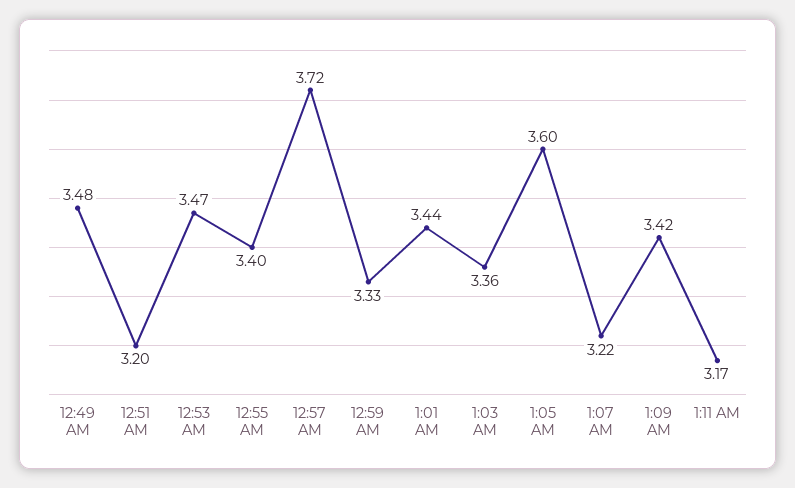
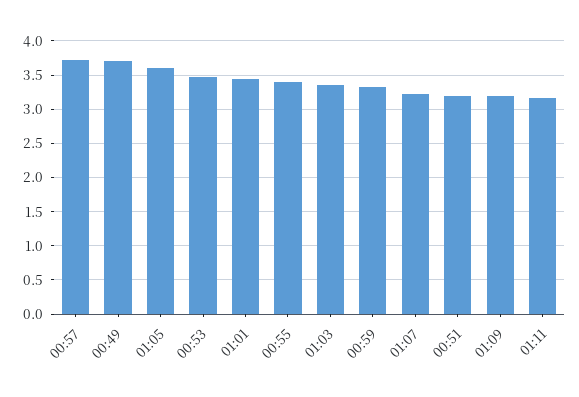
  {
-   "12:49 AM": 3.48,
+   "12:49 AM": 3.7,
    "12:51 AM": 3.2,
    "12:53 AM": 3.47,
    "12:55 AM": 3.4,
    "12:57 AM": 3.72,
    "12:59 AM": 3.33,
    "1:01 AM": 3.44,
    "1:03 AM": 3.36,
    "1:05 AM": 3.6,
    "1:07 AM": 3.22,
-   "1:09 AM": 3.42,
+   "1:09 AM": 3.2,
    "1:11 AM": 3.17
  }

